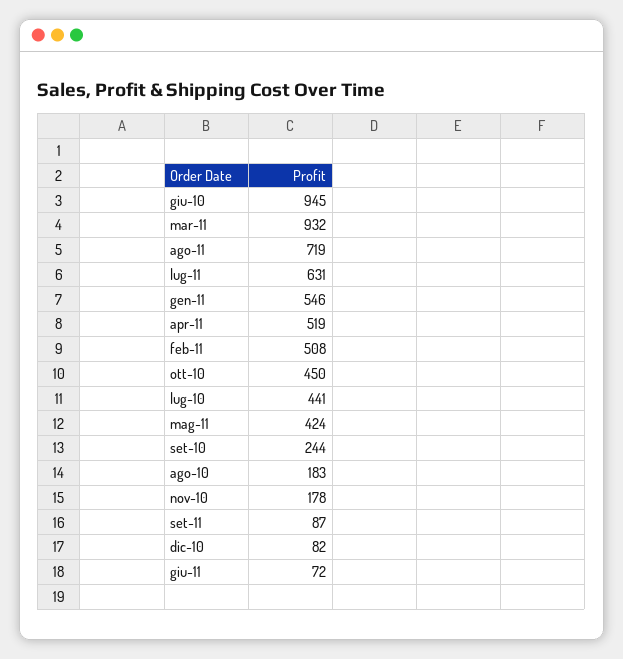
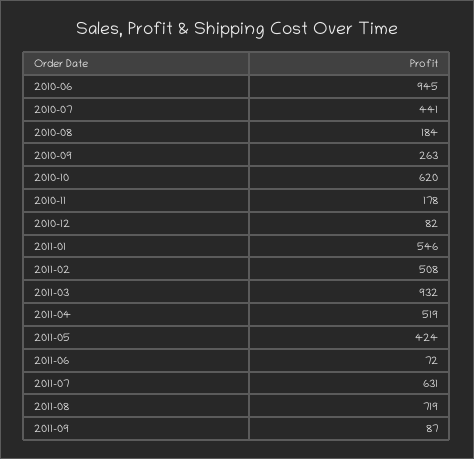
  {
    "giu-10": 945,
    "mar-11": 932,
    "ago-11": 719,
    "lug-11": 631,
    "gen-11": 546,
    "apr-11": 519,
    "feb-11": 508,
-   "ott-10": 450,
+   "ott-10": 620,
    "lug-10": 441,
    "mag-11": 424,
-   "set-10": 244,
+   "set-10": 263,
-   "ago-10": 183,
+   "ago-10": 184,
    "nov-10": 178,
    "set-11": 87,
    "dic-10": 82,
    "giu-11": 72
  }

